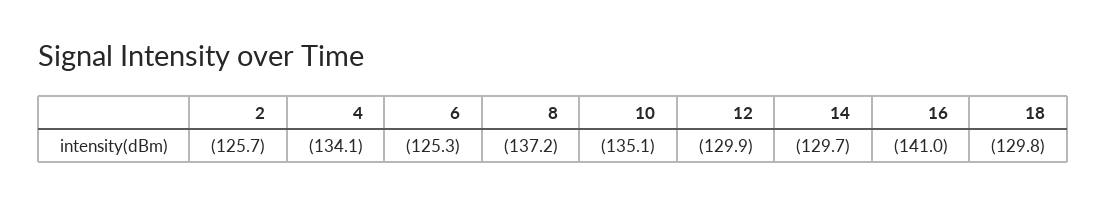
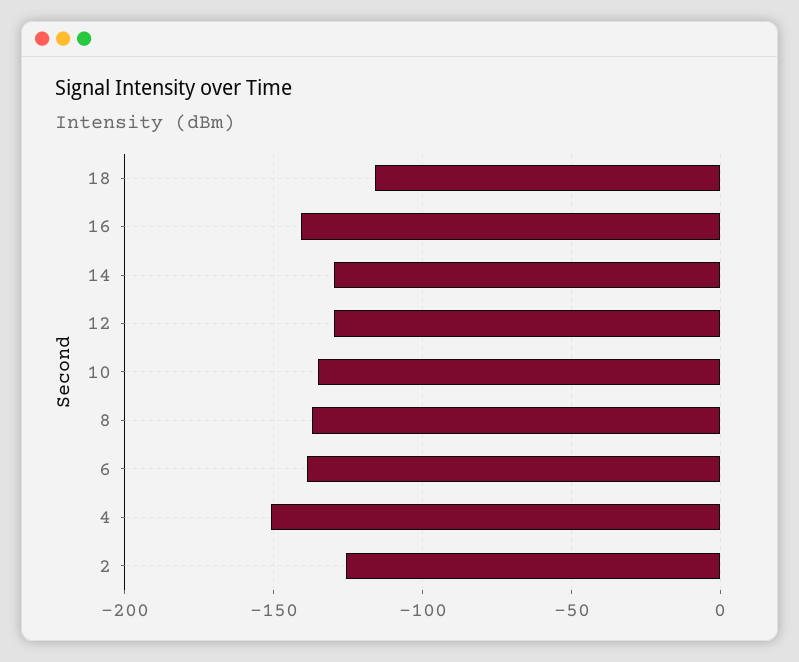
  {
    "2": -125.7,
-   "4": -134.1,
+   "4": -150,
-   "6": -125.3,
+   "6": -140,
    "8": -137.2,
    "10": -135.1,
    "12": -129.9,
    "14": -129.7,
    "16": -141,
-   "18": -129.8
+   "18": -115
  }

